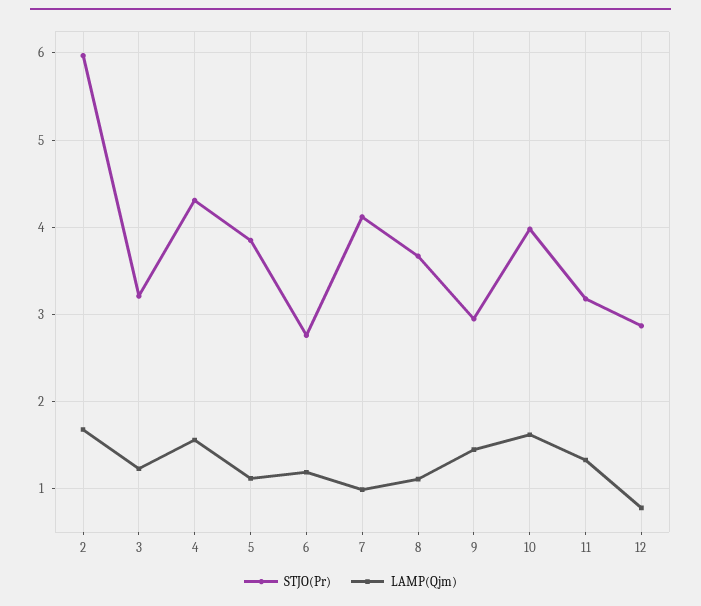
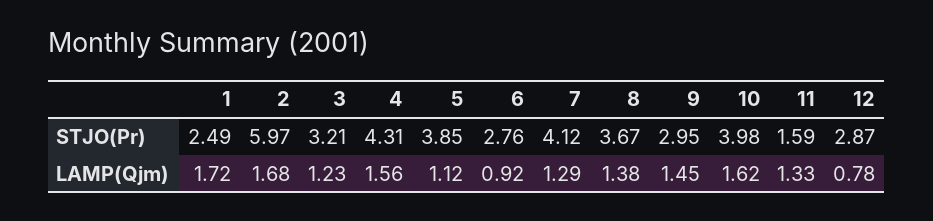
  {
    "STJO(Pr)": {
      "2": 5.97,
      "3": 3.21,
      "4": 4.31,
      "5": 3.85,
      "6": 2.76,
      "7": 4.12,
      "8": 3.67,
      "9": 2.95,
      "10": 3.98,
-     "11": 3.2,
+     "11": 1.59,
-     "12": 2.87
+     "12": 2.87,
+     "1": 2.49
    },
    "LAMP(Qjm)": {
      "2": 1.68,
      "3": 1.23,
      "4": 1.56,
      "5": 1.12,
-     "6": 1.2,
+     "6": 0.92,
-     "7": 1,
+     "7": 1.29,
-     "8": 1.1,
+     "8": 1.38,
      "9": 1.45,
      "10": 1.62,
      "11": 1.33,
-     "12": 0.78
+     "12": 0.78,
+     "1": 1.72
    }
  }

